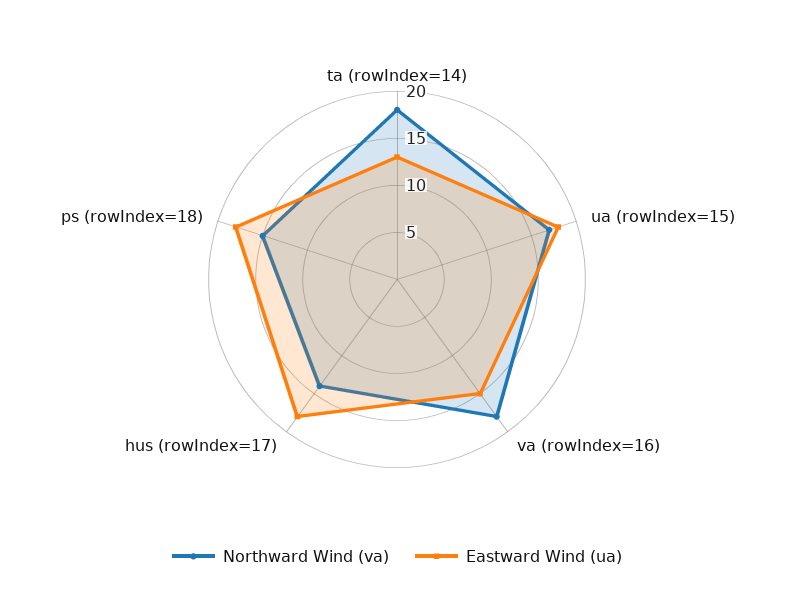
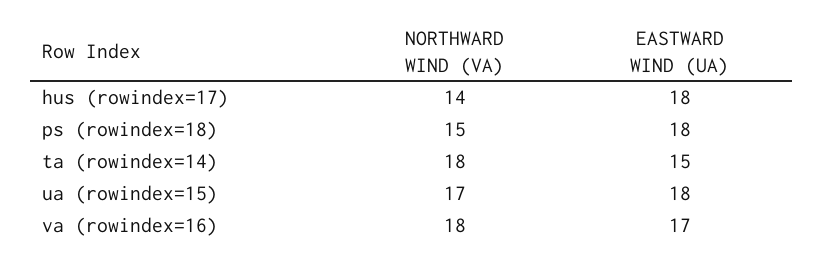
  {
    "Northward Wind (va)": {
      "ta (rowIndex=14)": 18,
      "ua (rowIndex=15)": 17,
      "va (rowIndex=16)": 18,
      "hus (rowIndex=17)": 14,
      "ps (rowIndex=18)": 15
    },
    "Eastward Wind (ua)": {
-     "ta (rowIndex=14)": 13,
+     "ta (rowIndex=14)": 15,
      "ua (rowIndex=15)": 18,
-     "va (rowIndex=16)": 15,
+     "va (rowIndex=16)": 17,
      "hus (rowIndex=17)": 18,
      "ps (rowIndex=18)": 18
    }
  }

